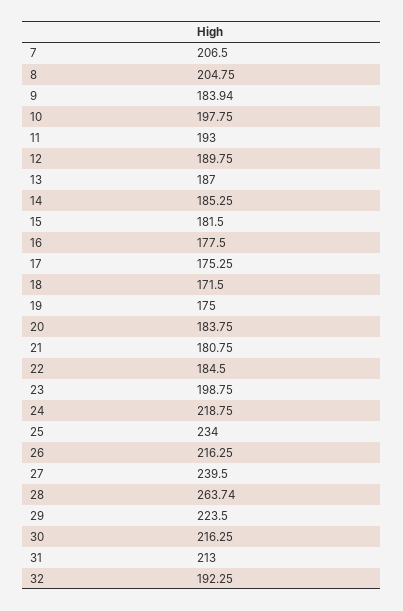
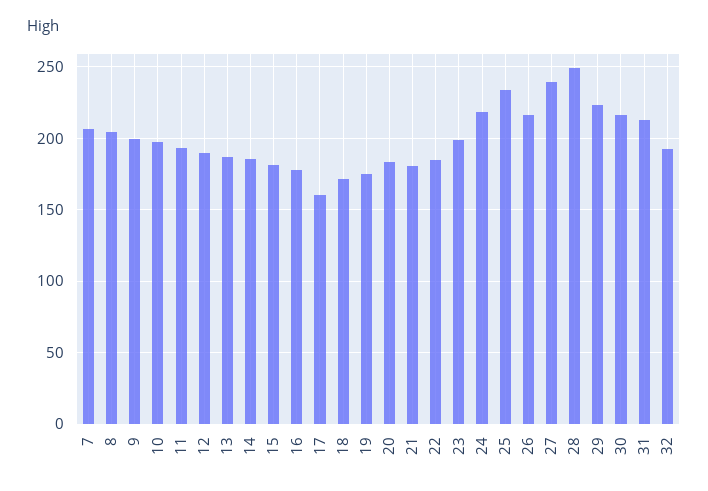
  {
    "7": 206.5,
    "8": 204.75,
-   "9": 183.94,
+   "9": 200,
    "10": 197.75,
    "11": 193,
    "12": 189.75,
    "13": 187,
    "14": 185.25,
    "15": 181.5,
    "16": 177.5,
-   "17": 175.25,
+   "17": 160,
    "18": 171.5,
    "19": 175,
    "20": 183.75,
    "21": 180.75,
    "22": 184.5,
    "23": 198.75,
    "24": 218.75,
    "25": 234,
    "26": 216.25,
    "27": 239.5,
-   "28": 263.74,
+   "28": 250,
    "29": 223.5,
    "30": 216.25,
    "31": 213,
    "32": 192.25
  }

